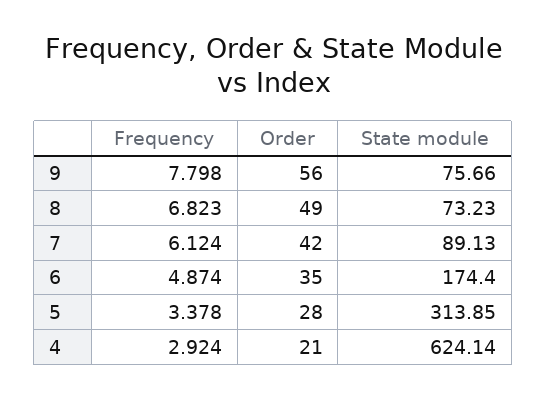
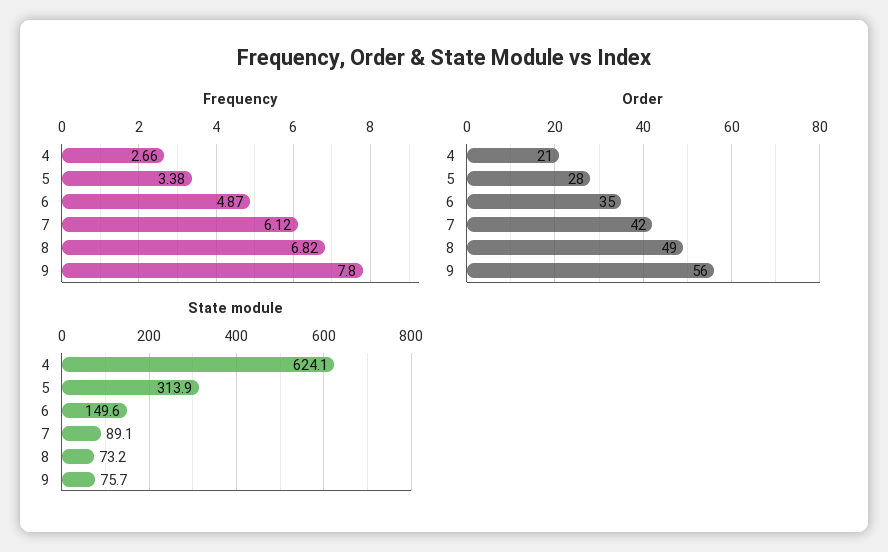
  {
    "Frequency": {
      "9": 7.798,
      "8": 6.823,
      "7": 6.124,
      "6": 4.874,
      "5": 3.378,
-     "4": 2.924
+     "4": 2.66
    },
    "Order": {
      "9": 56,
      "8": 49,
      "7": 42,
      "6": 35,
      "5": 28,
      "4": 21
    },
    "State module": {
      "9": 75.66,
      "8": 73.23,
      "7": 89.13,
-     "6": 174.4,
+     "6": 149.6,
      "5": 313.85,
      "4": 624.14
    }
  }

